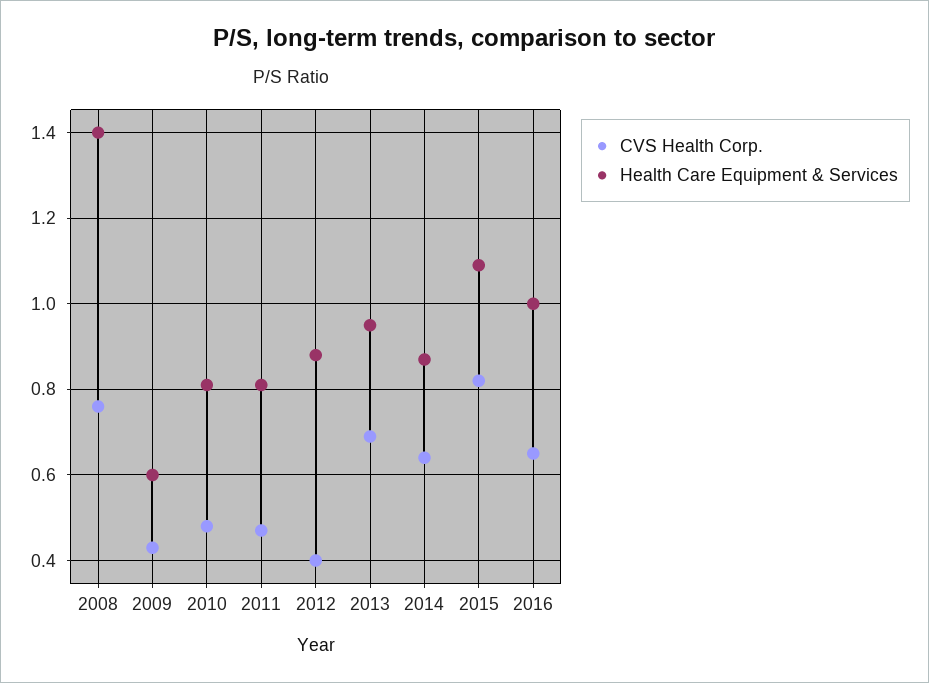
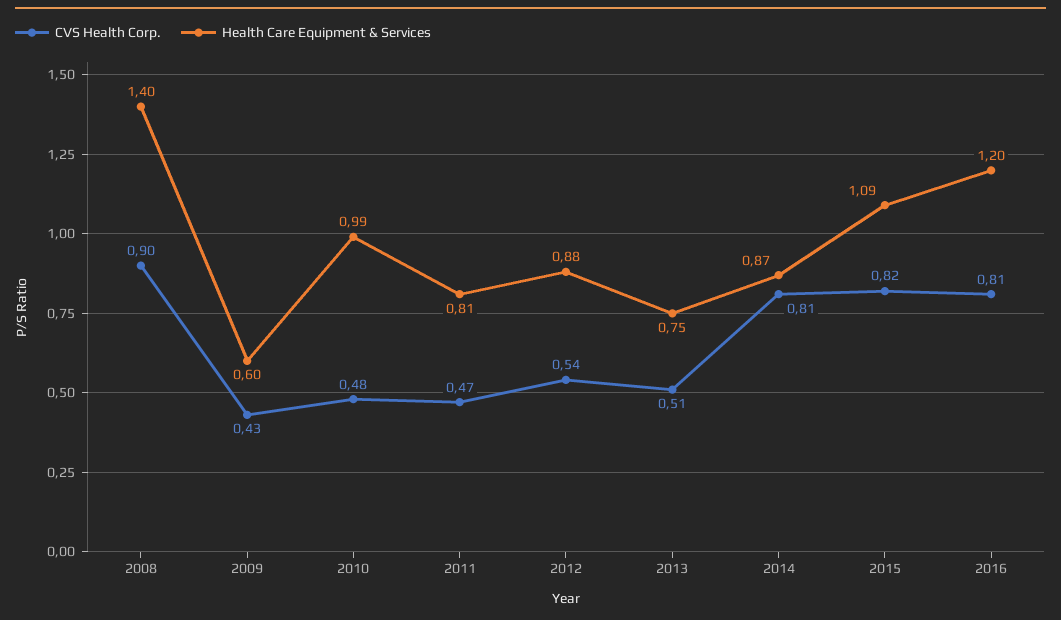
  {
    "CVS Health Corp.": {
-     "2008": 0.75,
+     "2008": 0.9,
      "2009": 0.43,
      "2010": 0.48,
      "2011": 0.47,
-     "2012": 0.4,
+     "2012": 0.54,
-     "2013": 0.7,
+     "2013": 0.51,
-     "2014": 0.65,
+     "2014": 0.81,
      "2015": 0.82,
-     "2016": 0.65
+     "2016": 0.81
    },
    "Health Care Equipment & Services": {
      "2008": 1.4,
      "2009": 0.6,
-     "2010": 0.8,
+     "2010": 0.99,
      "2011": 0.81,
      "2012": 0.88,
-     "2013": 0.95,
+     "2013": 0.75,
      "2014": 0.87,
      "2015": 1.09,
-     "2016": 1
+     "2016": 1.2
    }
  }

